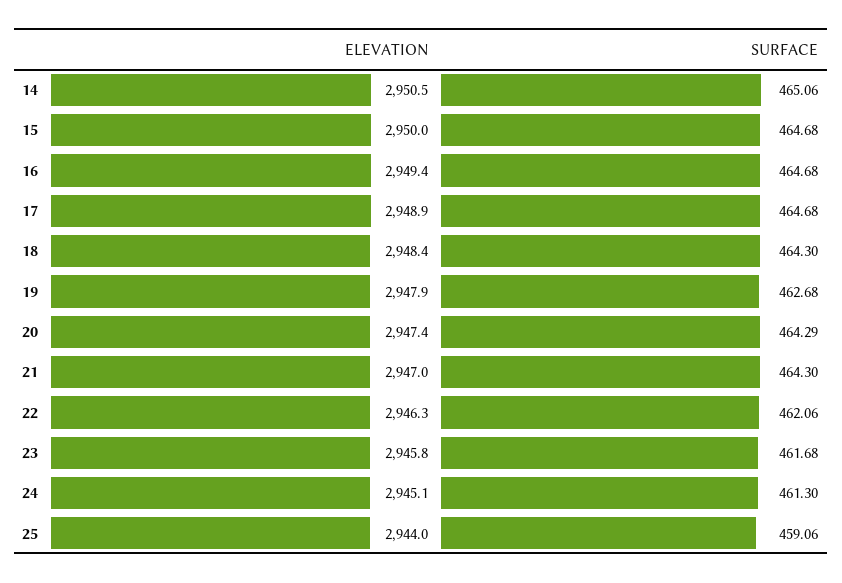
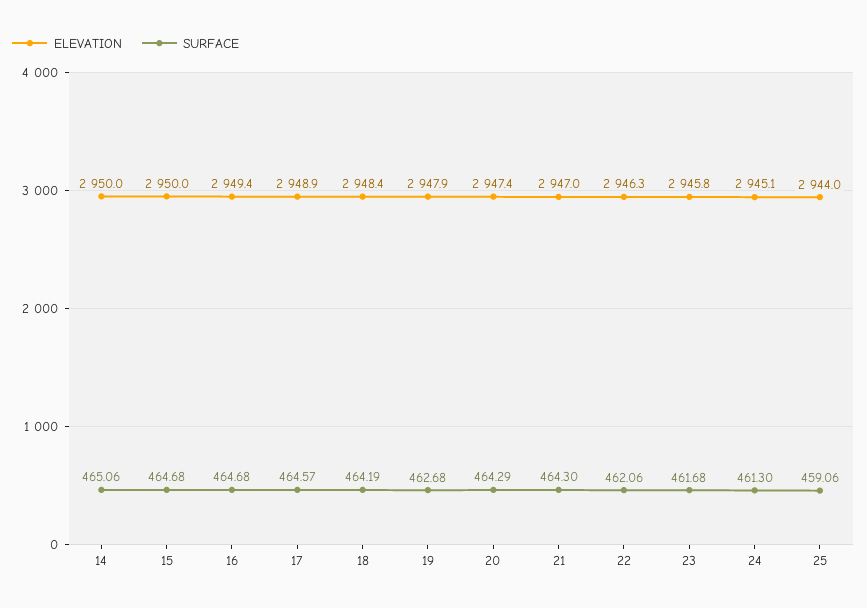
  {
    "ELEVATION": {
-     "14": 2950.5,
+     "14": 2950,
      "15": 2950,
      "16": 2949.4,
      "17": 2948.9,
      "18": 2948.4,
      "19": 2947.9,
      "20": 2947.4,
      "21": 2947,
      "22": 2946.3,
      "23": 2945.8,
      "24": 2945.1,
      "25": 2944
    },
    "SURFACE": {
      "14": 465.06,
      "15": 464.68,
      "16": 464.68,
-     "17": 464.68,
+     "17": 464.57,
-     "18": 464.3,
+     "18": 464.19,
      "19": 462.68,
      "20": 464.29,
      "21": 464.3,
      "22": 462.06,
      "23": 461.68,
      "24": 461.3,
      "25": 459.06
    }
  }

